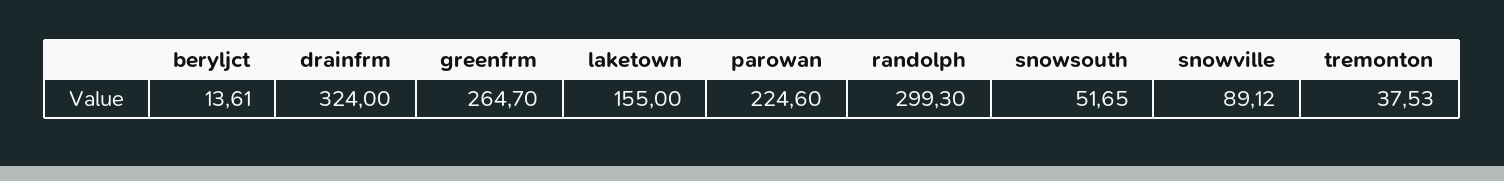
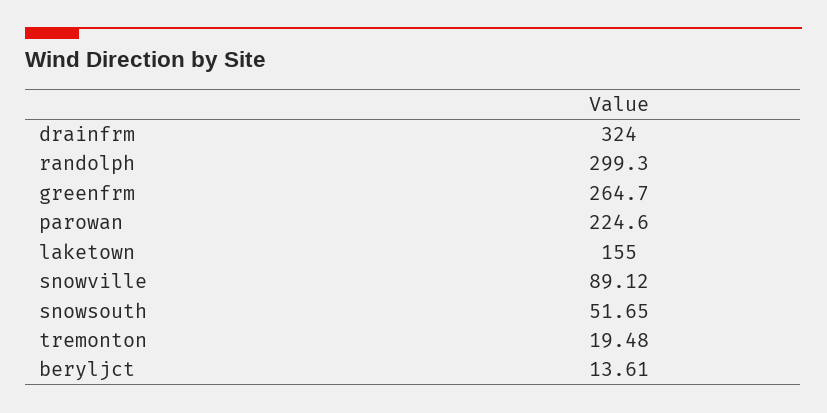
  {
    "beryljct": 13.61,
    "drainfrm": 324,
    "greenfrm": 264.7,
    "laketown": 155,
    "parowan": 224.6,
    "randolph": 299.3,
    "snowsouth": 51.65,
    "snowville": 89.12,
-   "tremonton": 37.53
+   "tremonton": 19.48
  }

